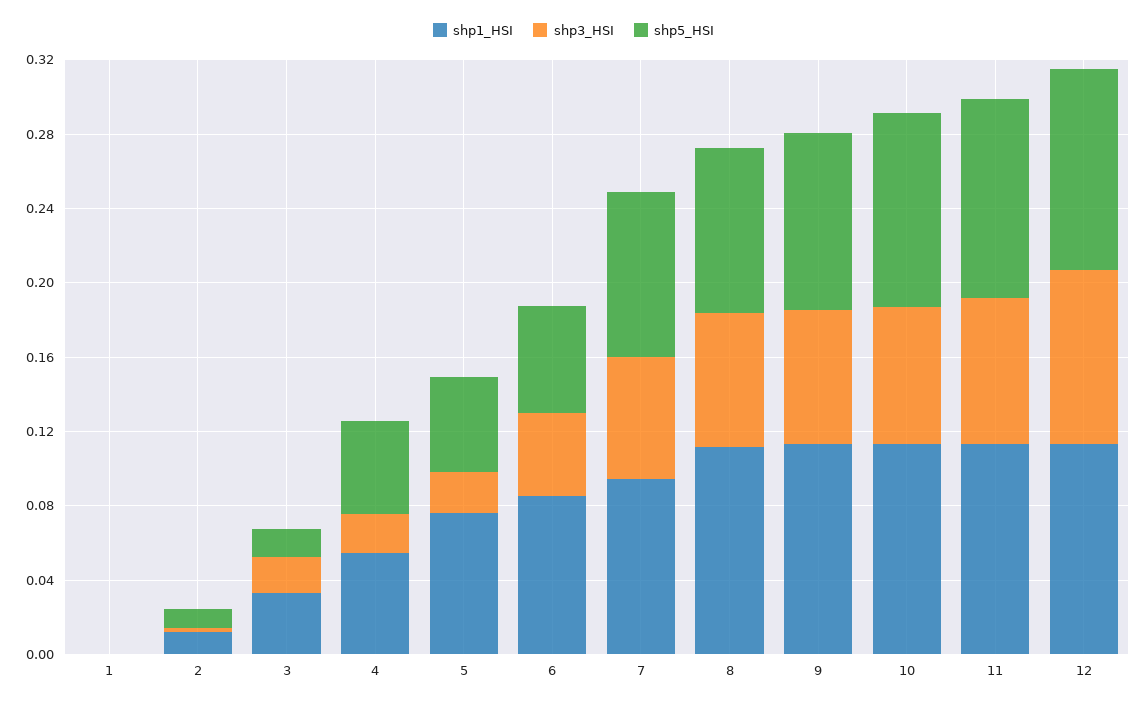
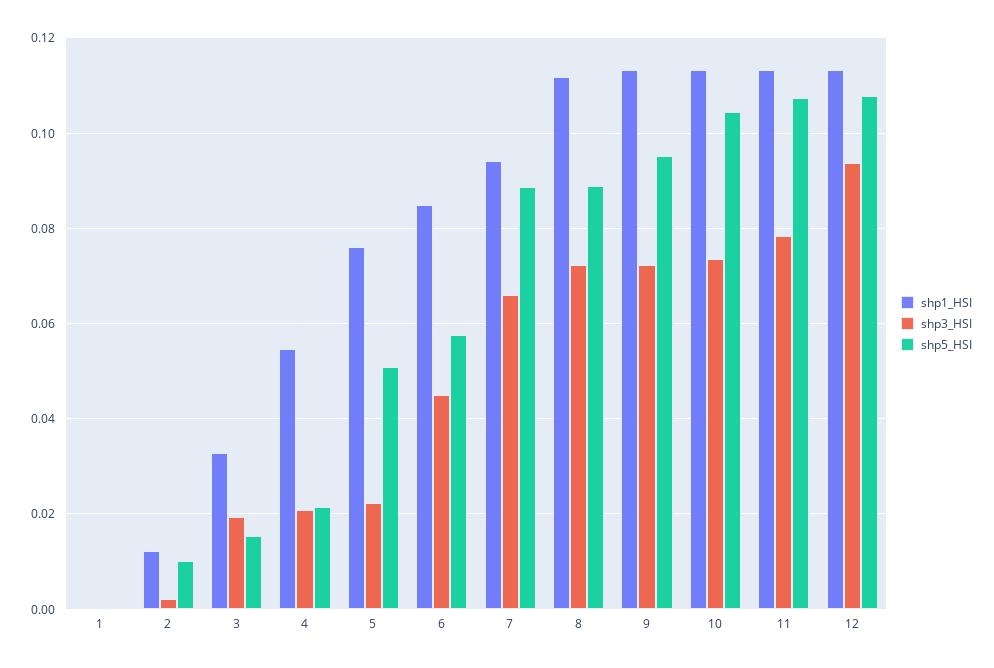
  {
    "shp1_HSI": {
      "1": 0,
      "2": 0.012,
      "3": 0.032,
      "4": 0.054,
      "5": 0.076,
      "6": 0.086,
      "7": 0.094,
      "8": 0.112,
      "9": 0.114,
      "10": 0.114,
      "11": 0.114,
      "12": 0.114
    },
    "shp3_HSI": {
      "1": 0,
      "2": 0.002,
      "3": 0.02,
      "4": 0.02,
      "5": 0.022,
      "6": 0.044,
      "7": 0.066,
      "8": 0.072,
      "9": 0.072,
      "10": 0.074,
      "11": 0.078,
      "12": 0.094
    },
    "shp5_HSI": {
      "1": 0,
      "2": 0.01,
      "3": 0.016,
-     "4": 0.05,
+     "4": 0.022,
      "5": 0.05,
      "6": 0.058,
      "7": 0.088,
      "8": 0.088,
      "9": 0.096,
      "10": 0.104,
      "11": 0.108,
      "12": 0.108
    }
  }

